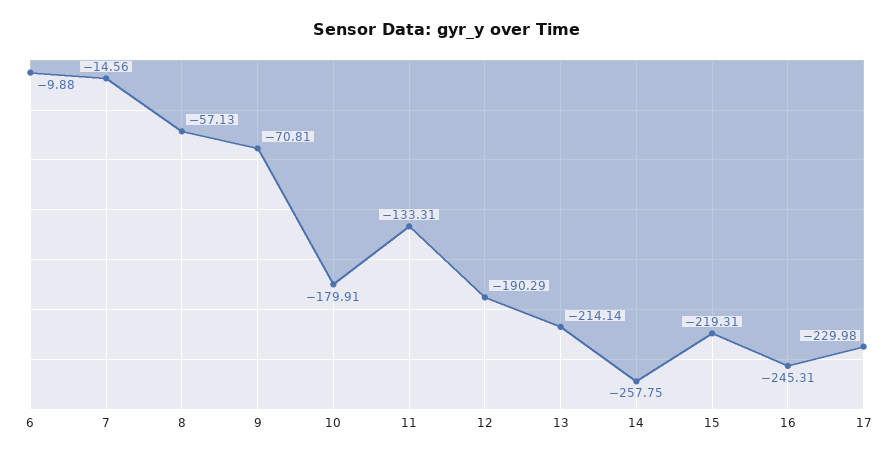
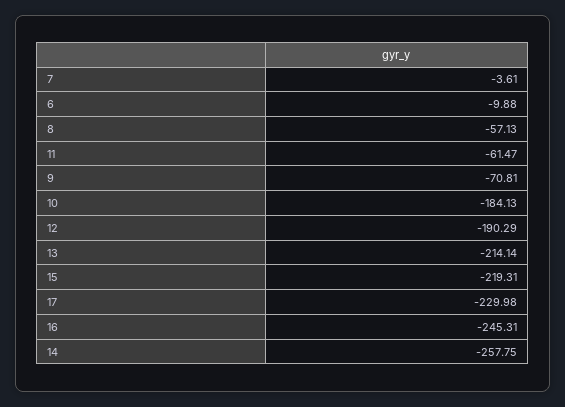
  {
    "6": -9.88,
-   "7": -14.56,
+   "7": -3.61,
    "8": -57.13,
    "9": -70.81,
-   "10": -179.91,
+   "10": -184.13,
-   "11": -133.31,
+   "11": -61.47,
    "12": -190.29,
    "13": -214.14,
    "14": -257.75,
    "15": -219.31,
    "16": -245.31,
    "17": -229.98
  }

